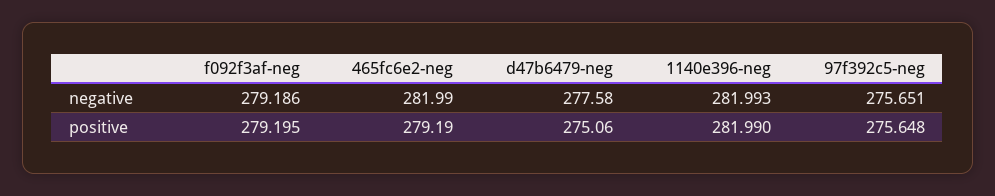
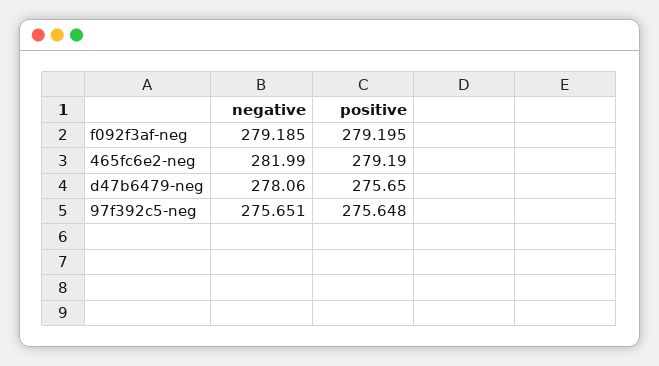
  {
    "f092f3af-neg": {
-     "negative": 279.186,
+     "negative": 279.185,
      "positive": 279.195
    },
    "465fc6e2-neg": {
      "negative": 281.99,
      "positive": 279.19
    },
    "d47b6479-neg": {
-     "negative": 277.58,
+     "negative": 278.06,
-     "positive": 275.06
+     "positive": 275.65
    },
-   "1140e396-neg": {
-     "negative": 281.993,
-     "positive": 281.99
-   },
    "97f392c5-neg": {
      "negative": 275.651,
      "positive": 275.648
    }
  }

